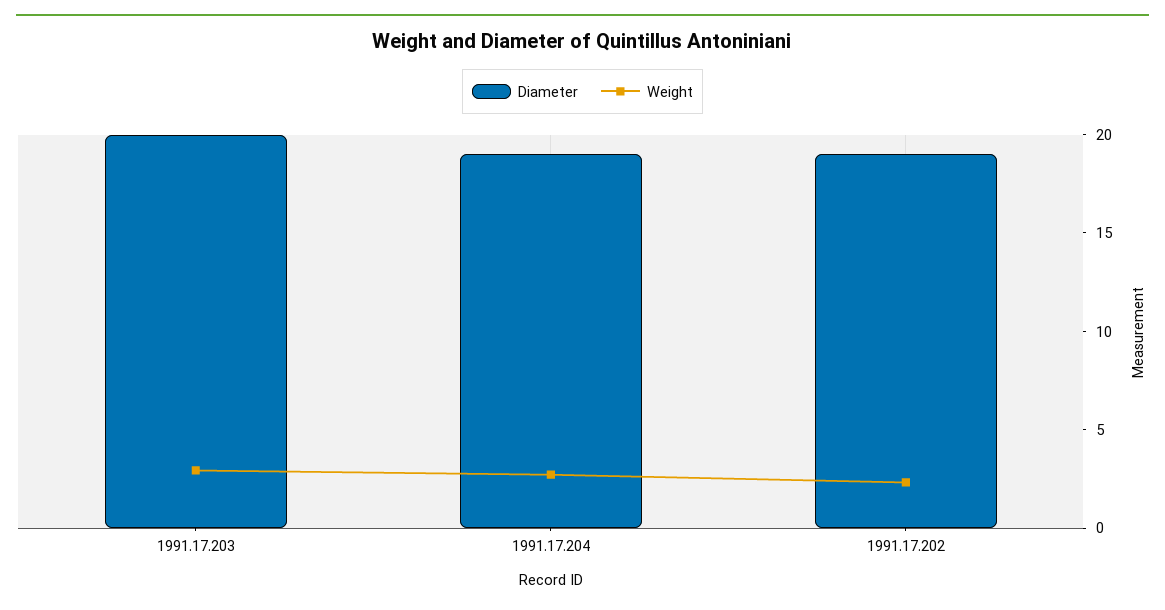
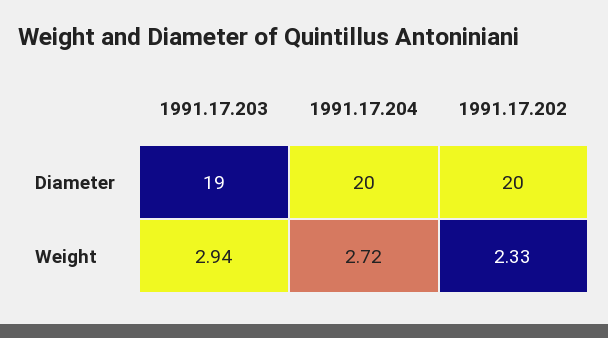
  {
    "Diameter": {
-     "1991.17.203": 20,
+     "1991.17.203": 19,
-     "1991.17.204": 19,
+     "1991.17.204": 20,
-     "1991.17.202": 19
+     "1991.17.202": 20
    },
    "Weight": {
      "1991.17.203": 2.94,
      "1991.17.204": 2.72,
      "1991.17.202": 2.33
    }
  }

